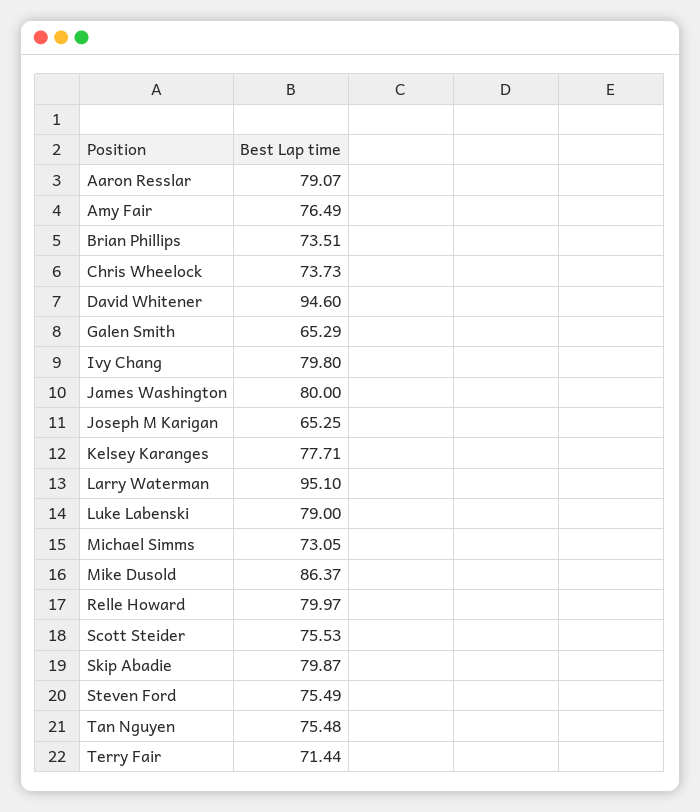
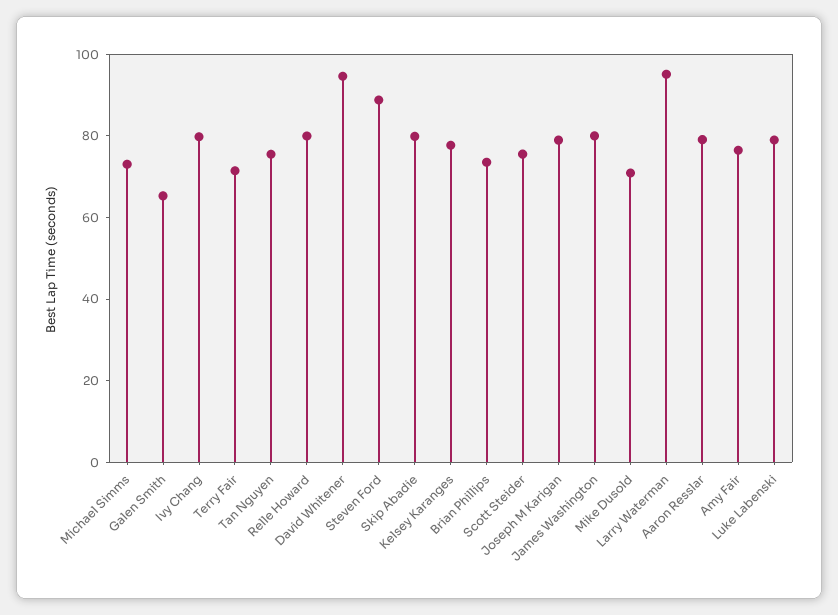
  {
    "Aaron Resslar": 79.07,
    "Amy Fair": 76.49,
    "Brian Phillips": 73.51,
-   "Chris Wheelock": 73.73,
    "David Whitener": 94.6,
    "Galen Smith": 65.29,
    "Ivy Chang": 79.8,
    "James Washington": 80,
-   "Joseph M Karigan": 65.25,
+   "Joseph M Karigan": 80,
    "Kelsey Karanges": 77.71,
    "Larry Waterman": 95.1,
    "Luke Labenski": 79,
    "Michael Simms": 73.05,
-   "Mike Dusold": 86.37,
+   "Mike Dusold": 70,
    "Relle Howard": 79.97,
    "Scott Steider": 75.53,
    "Skip Abadie": 79.87,
-   "Steven Ford": 75.49,
+   "Steven Ford": 90,
    "Tan Nguyen": 75.48,
    "Terry Fair": 71.44
  }

